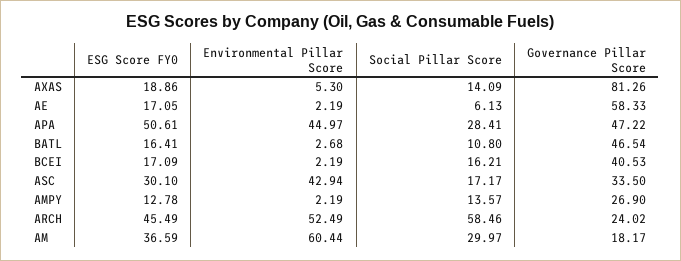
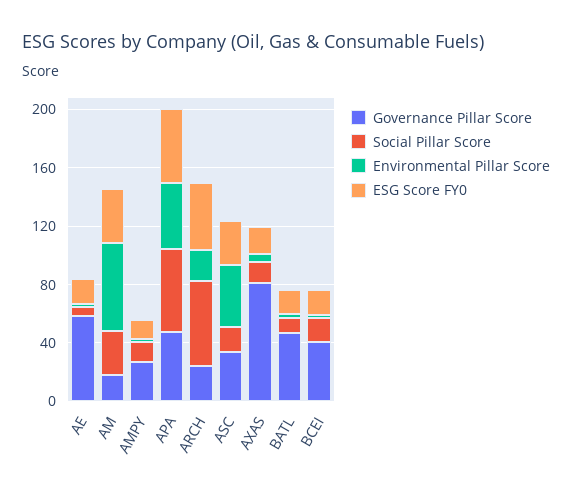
  {
    "ESG Score FY0": {
      "AXAS": 18.86,
      "AE": 17.05,
      "APA": 50.61,
      "BATL": 16.41,
      "BCEI": 17.09,
      "ASC": 30.1,
      "AMPY": 12.78,
      "ARCH": 45.49,
      "AM": 36.59
    },
    "Environmental Pillar Score": {
      "AXAS": 5.3,
      "AE": 2.19,
      "APA": 44.97,
      "BATL": 2.68,
      "BCEI": 2.19,
      "ASC": 42.94,
      "AMPY": 2.19,
-     "ARCH": 52.49,
+     "ARCH": 20,
      "AM": 60.44
    },
    "Social Pillar Score": {
      "AXAS": 14.09,
      "AE": 6.13,
-     "APA": 28.41,
+     "APA": 60,
      "BATL": 10.8,
      "BCEI": 16.21,
      "ASC": 17.17,
      "AMPY": 13.57,
      "ARCH": 58.46,
      "AM": 29.97
    },
    "Governance Pillar Score": {
      "AXAS": 81.26,
      "AE": 58.33,
      "APA": 47.22,
      "BATL": 46.54,
      "BCEI": 40.53,
      "ASC": 33.5,
      "AMPY": 26.9,
      "ARCH": 24.02,
      "AM": 18.17
    }
  }

